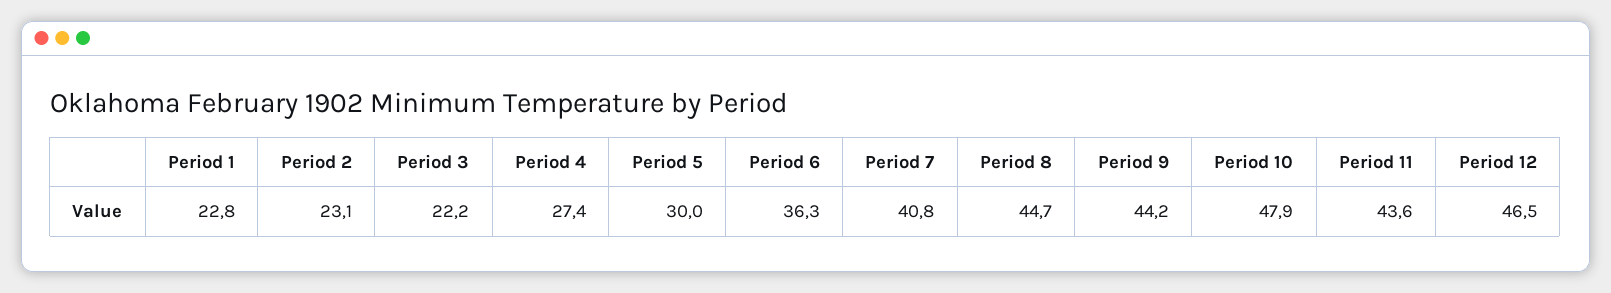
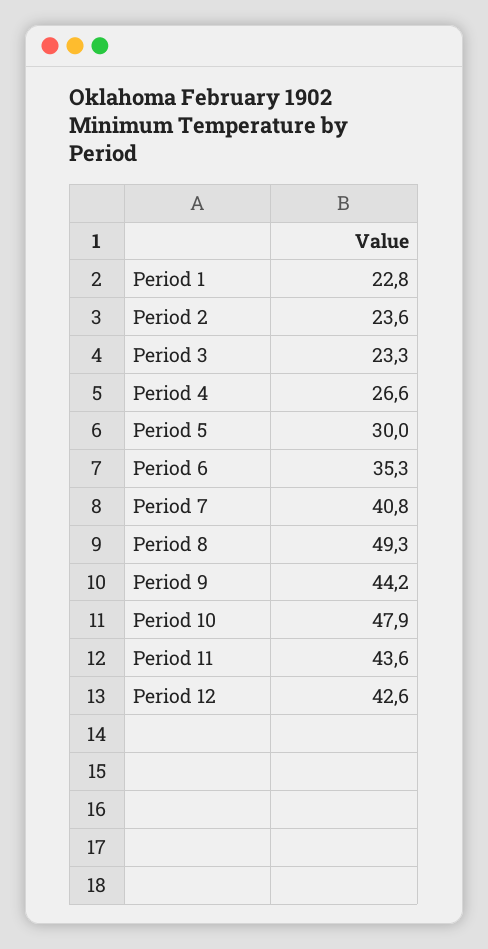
  {
    "Period 1": 22.8,
-   "Period 2": 23.1,
+   "Period 2": 23.6,
-   "Period 3": 22.2,
+   "Period 3": 23.3,
-   "Period 4": 27.4,
+   "Period 4": 26.6,
    "Period 5": 30,
-   "Period 6": 36.3,
+   "Period 6": 35.3,
    "Period 7": 40.8,
-   "Period 8": 44.7,
+   "Period 8": 49.3,
    "Period 9": 44.2,
    "Period 10": 47.9,
    "Period 11": 43.6,
-   "Period 12": 46.5
+   "Period 12": 42.6
  }

